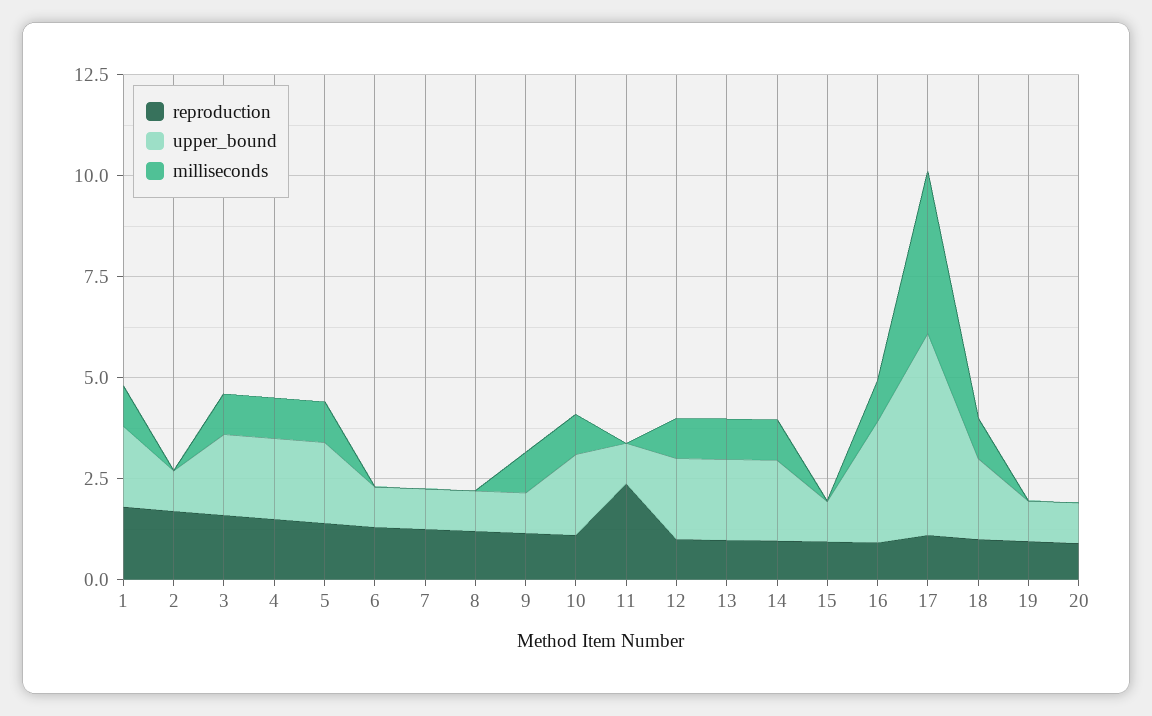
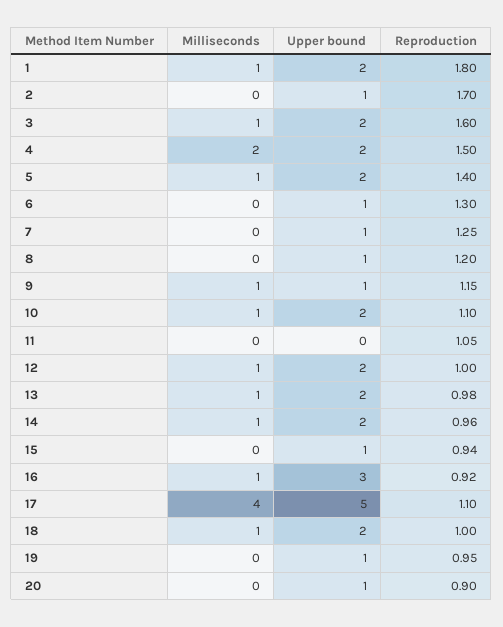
  {
    "reproduction": {
      "1": 1.8,
      "2": 1.7,
      "3": 1.6,
      "4": 1.5,
      "5": 1.4,
      "6": 1.3,
      "7": 1.25,
      "8": 1.2,
      "9": 1.15,
      "10": 1.1,
-     "11": 2.5,
+     "11": 1.05,
      "12": 1,
      "13": 0.98,
      "14": 0.96,
      "15": 0.94,
      "16": 0.92,
      "17": 1.1,
      "18": 1,
      "19": 0.95,
      "20": 0.9
    },
    "upper_bound": {
      "1": 2,
      "2": 1,
      "3": 2,
      "4": 2,
      "5": 2,
      "6": 1,
      "7": 1,
      "8": 1,
      "9": 1,
      "10": 2,
-     "11": 1,
+     "11": 0,
      "12": 2,
      "13": 2,
      "14": 2,
      "15": 1,
      "16": 3,
      "17": 5,
      "18": 2,
      "19": 1,
      "20": 1
    },
    "milliseconds": {
      "1": 1,
      "2": 0,
      "3": 1,
-     "4": 1,
+     "4": 2,
      "5": 1,
      "6": 0,
      "7": 0,
      "8": 0,
      "9": 1,
      "10": 1,
      "11": 0,
      "12": 1,
      "13": 1,
      "14": 1,
      "15": 0,
      "16": 1,
      "17": 4,
      "18": 1,
      "19": 0,
      "20": 0
    }
  }

